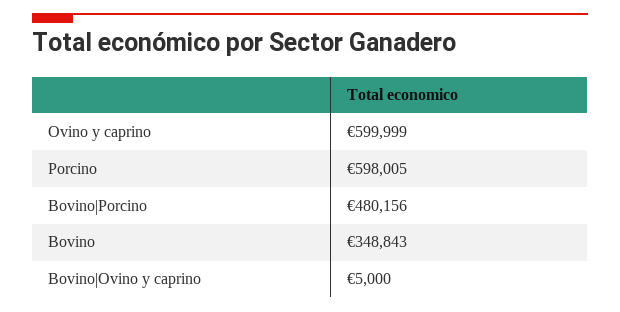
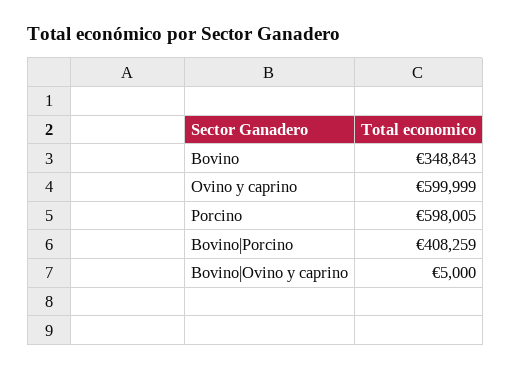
  {
    "Ovino y caprino": 599999,
    "Porcino": 598005,
-   "Bovino|Porcino": 480156,
+   "Bovino|Porcino": 408259,
    "Bovino": 348843,
    "Bovino|Ovino y caprino": 5000
  }

